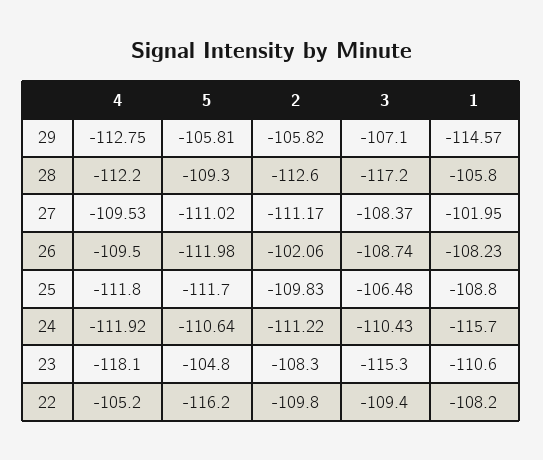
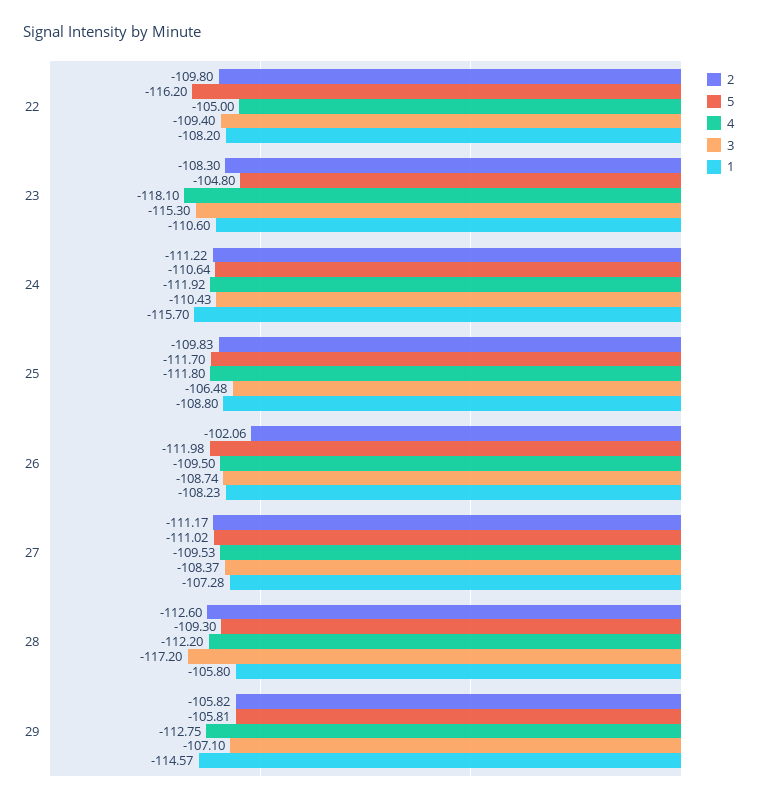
  {
    "4": {
      "29": -112.75,
      "28": -112.2,
      "27": -109.53,
      "26": -109.5,
      "25": -111.8,
      "24": -111.92,
      "23": -118.1,
-     "22": -105.2
+     "22": -105
    },
    "5": {
      "29": -105.81,
      "28": -109.3,
      "27": -111.02,
      "26": -111.98,
      "25": -111.7,
      "24": -110.64,
      "23": -104.8,
      "22": -116.2
    },
    "2": {
      "29": -105.82,
      "28": -112.6,
      "27": -111.17,
      "26": -102.06,
      "25": -109.83,
      "24": -111.22,
      "23": -108.3,
      "22": -109.8
    },
    "3": {
      "29": -107.1,
      "28": -117.2,
      "27": -108.37,
      "26": -108.74,
      "25": -106.48,
      "24": -110.43,
      "23": -115.3,
      "22": -109.4
    },
    "1": {
      "29": -114.57,
      "28": -105.8,
-     "27": -101.95,
+     "27": -107.28,
      "26": -108.23,
      "25": -108.8,
      "24": -115.7,
      "23": -110.6,
      "22": -108.2
    }
  }

